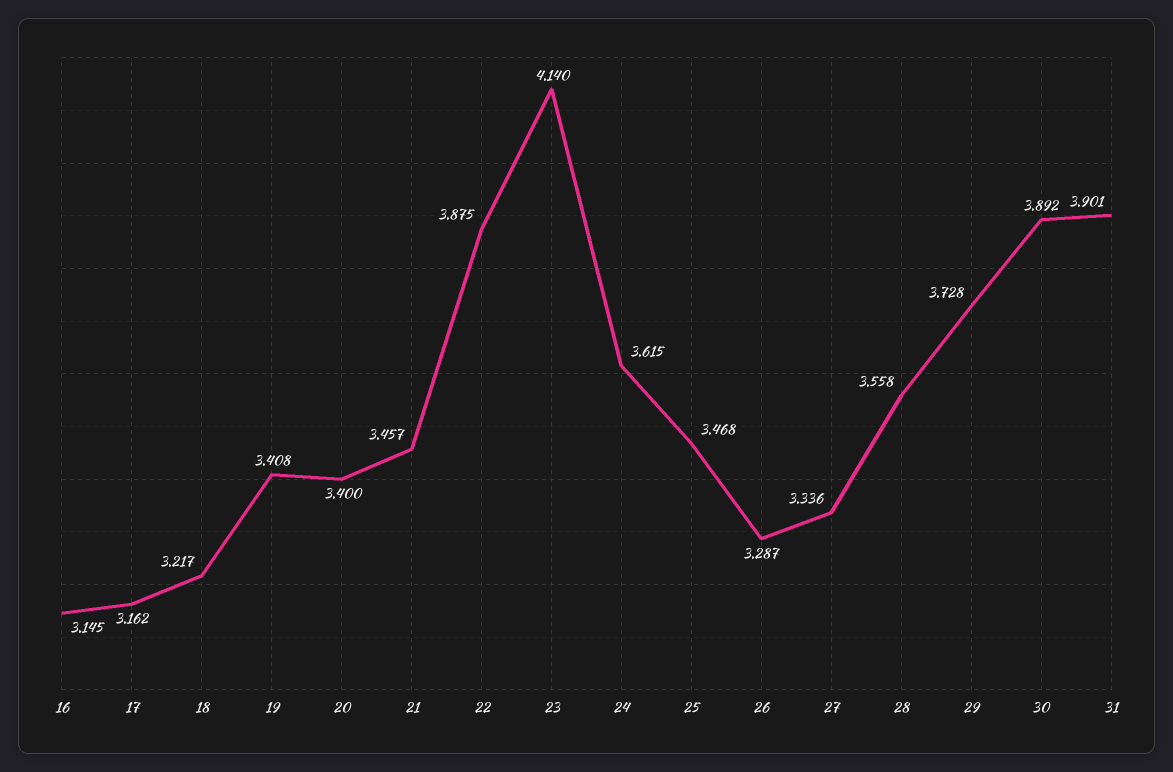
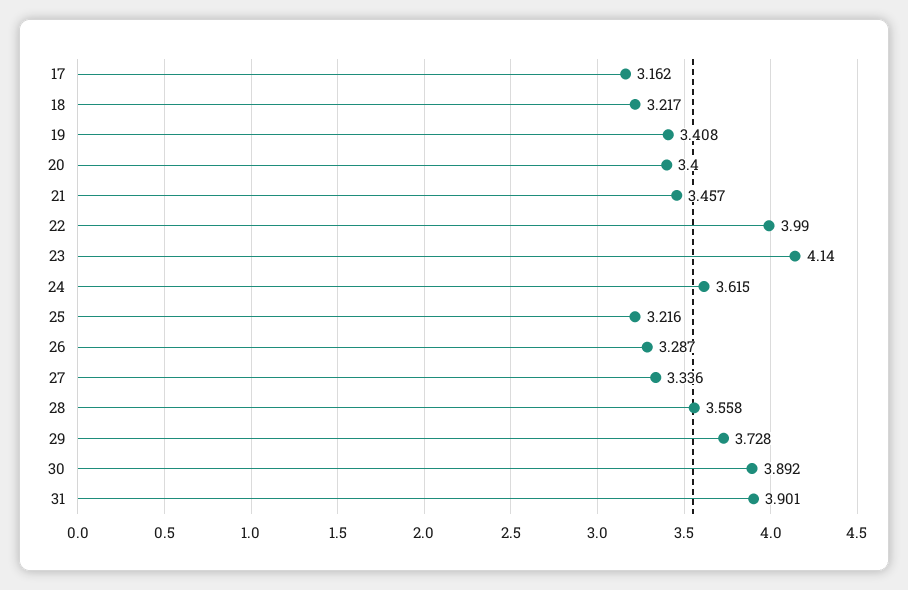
  {
-   "16": 3.145,
    "17": 3.162,
    "18": 3.217,
    "19": 3.408,
    "20": 3.4,
    "21": 3.457,
-   "22": 3.875,
+   "22": 3.99,
    "23": 4.14,
    "24": 3.615,
-   "25": 3.468,
+   "25": 3.216,
    "26": 3.287,
    "27": 3.336,
    "28": 3.558,
    "29": 3.728,
    "30": 3.892,
    "31": 3.901
  }

